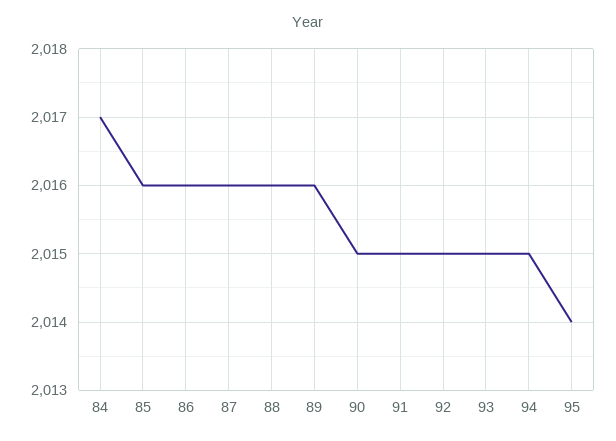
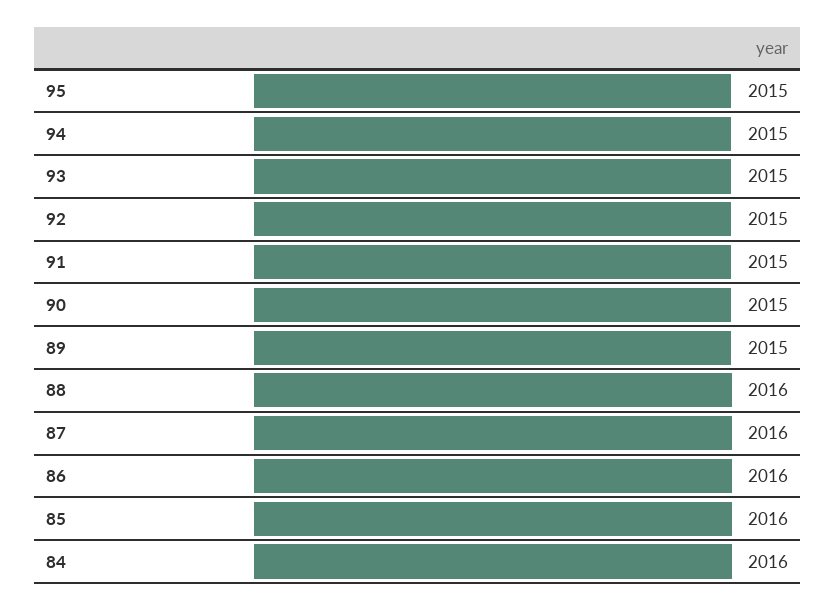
  {
-   "84": 2017,
+   "84": 2016,
    "85": 2016,
    "86": 2016,
    "87": 2016,
    "88": 2016,
-   "89": 2016,
+   "89": 2015,
    "90": 2015,
    "91": 2015,
    "92": 2015,
    "93": 2015,
    "94": 2015,
-   "95": 2014
+   "95": 2015
  }

